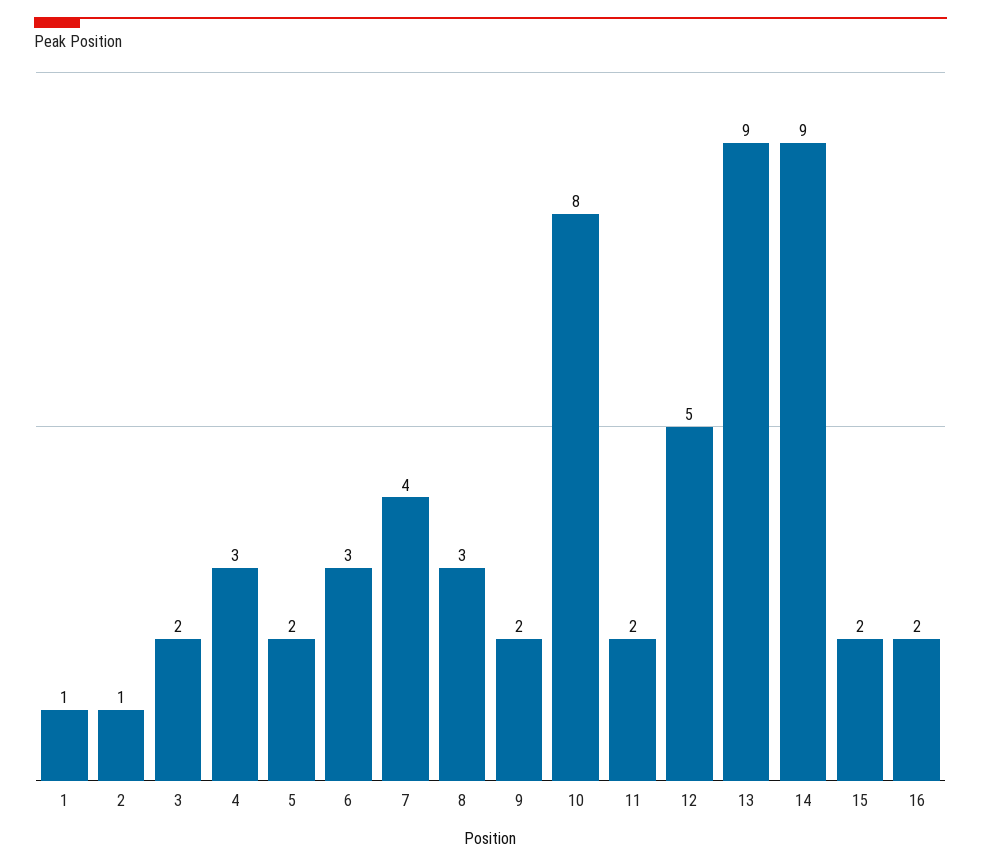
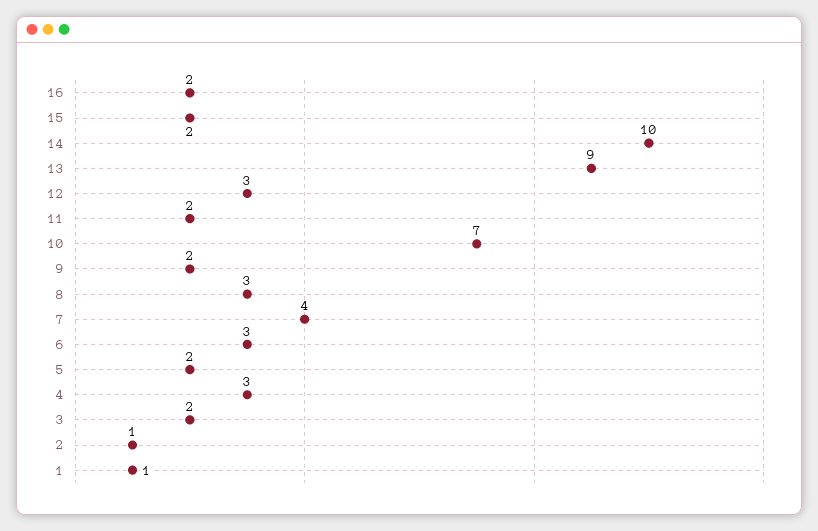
  {
    "1": 1,
    "2": 1,
    "3": 2,
    "4": 3,
    "5": 2,
    "6": 3,
    "7": 4,
    "8": 3,
    "9": 2,
-   "10": 8,
+   "10": 7,
    "11": 2,
-   "12": 5,
+   "12": 3,
    "13": 9,
-   "14": 9,
+   "14": 10,
    "15": 2,
    "16": 2
  }

